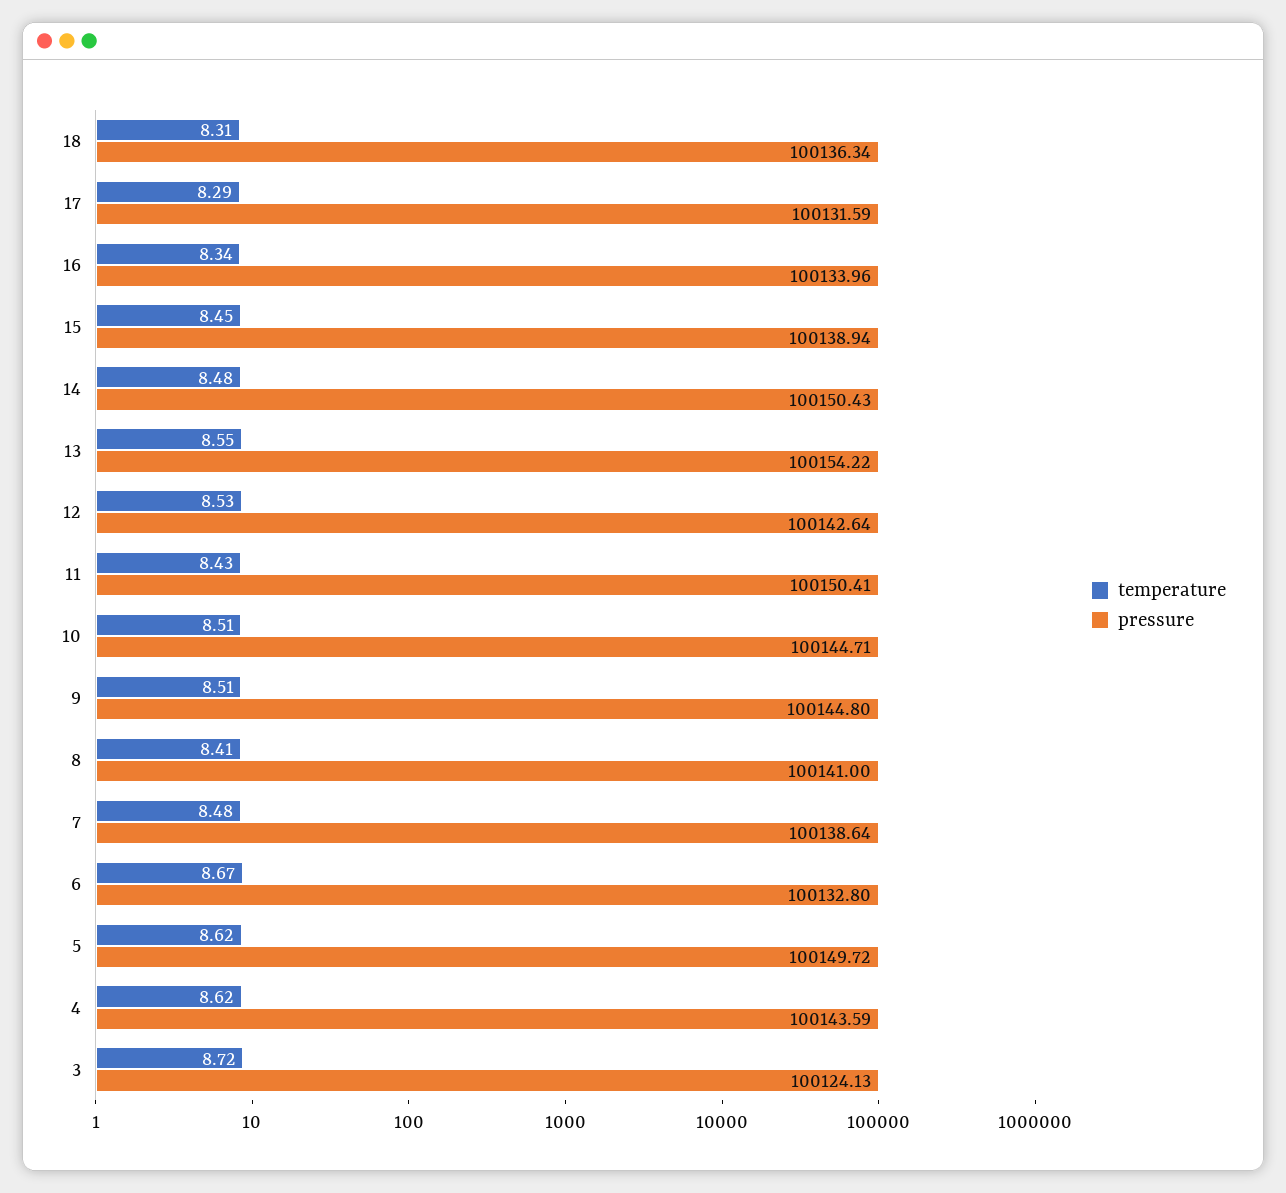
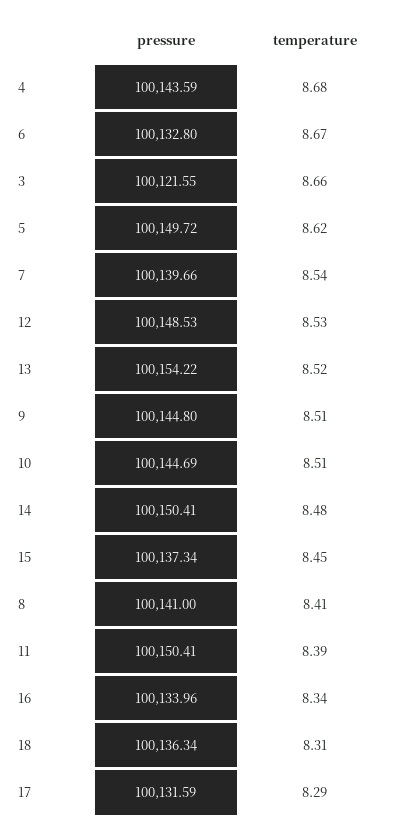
  {
    "temperature": {
      "18": 8.31,
      "17": 8.29,
      "16": 8.34,
      "15": 8.45,
      "14": 8.48,
-     "13": 8.55,
+     "13": 8.52,
      "12": 8.53,
-     "11": 8.43,
+     "11": 8.39,
      "10": 8.51,
      "9": 8.51,
      "8": 8.41,
-     "7": 8.48,
+     "7": 8.54,
      "6": 8.67,
      "5": 8.62,
-     "4": 8.62,
+     "4": 8.68,
-     "3": 8.72
+     "3": 8.66
    },
    "pressure": {
      "18": 100136.34,
      "17": 100131.59,
      "16": 100133.96,
-     "15": 100138.94,
+     "15": 100137.34,
-     "14": 100150.43,
+     "14": 100150.41,
      "13": 100154.22,
-     "12": 100142.64,
+     "12": 100148.53,
      "11": 100150.41,
-     "10": 100144.71,
+     "10": 100144.69,
      "9": 100144.8,
      "8": 100141,
-     "7": 100138.64,
+     "7": 100139.66,
      "6": 100132.8,
      "5": 100149.72,
      "4": 100143.59,
-     "3": 100124.13
+     "3": 100121.55
    }
  }

